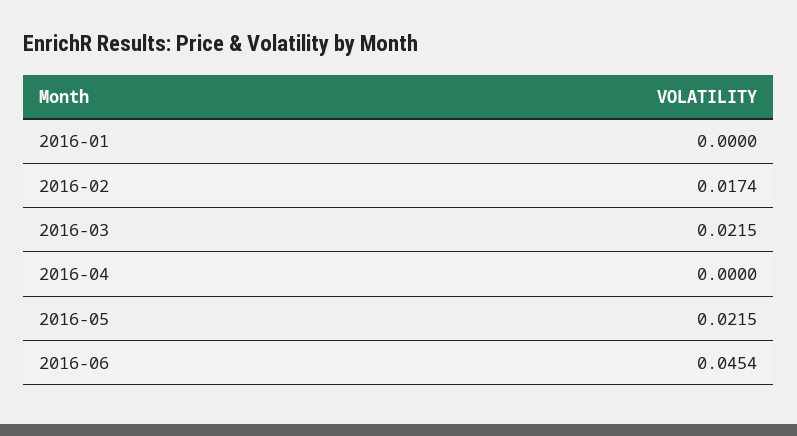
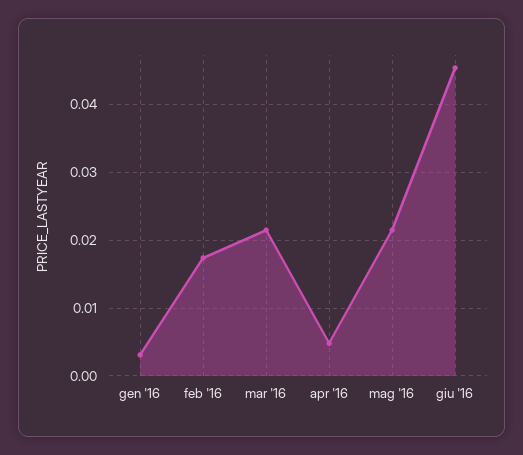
  {
-   "2016-01": 0,
+   "2016-01": 0.003,
    "2016-02": 0.0174,
    "2016-03": 0.0215,
-   "2016-04": 0,
+   "2016-04": 0.005,
    "2016-05": 0.0215,
    "2016-06": 0.0454
  }

